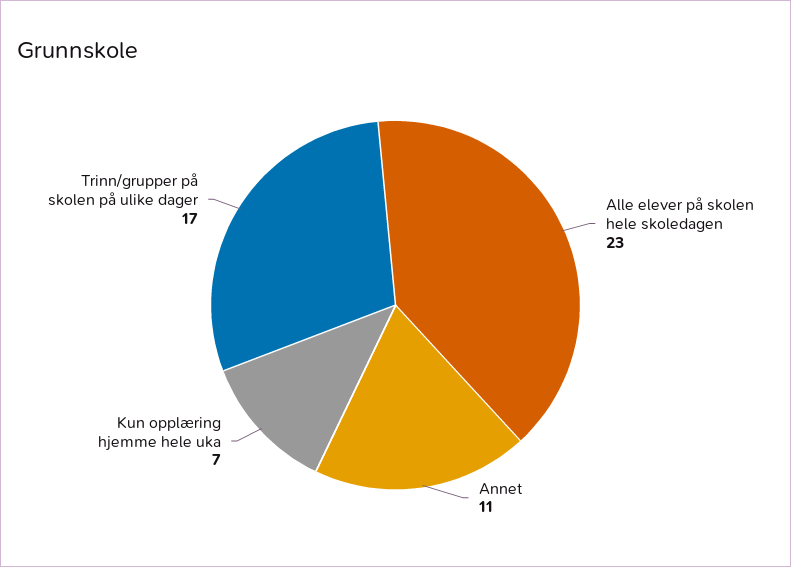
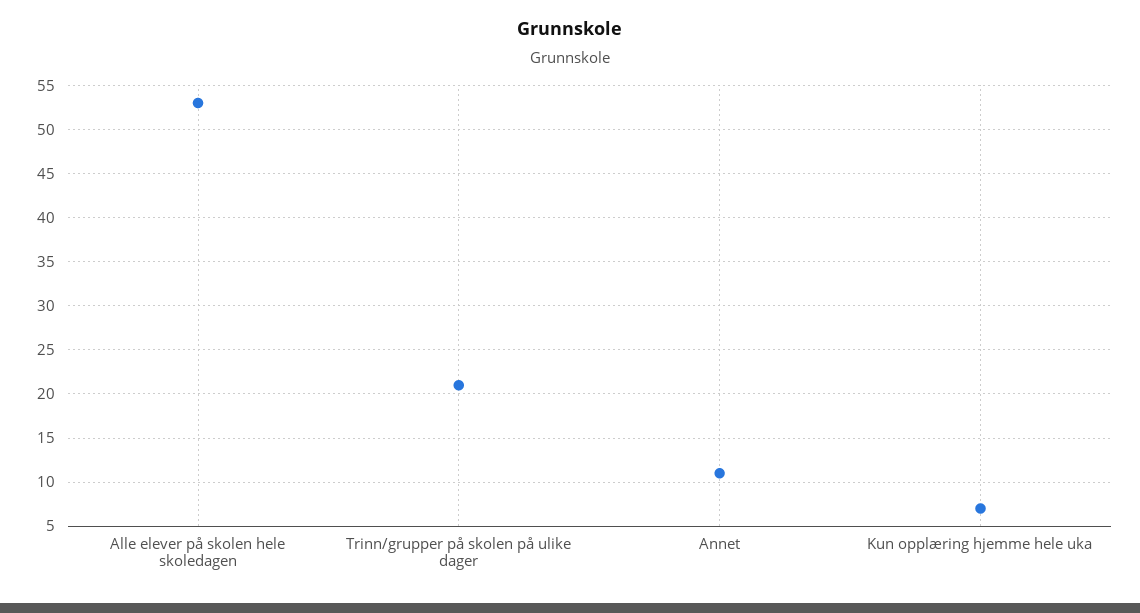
  {
-   "Alle elever på skolen hele skoledagen": 23,
+   "Alle elever på skolen hele skoledagen": 53,
    "Annet": 11,
    "Kun opplæring hjemme hele uka": 7,
-   "Trinn/grupper på skolen på ulike dager": 17
+   "Trinn/grupper på skolen på ulike dager": 21
  }

